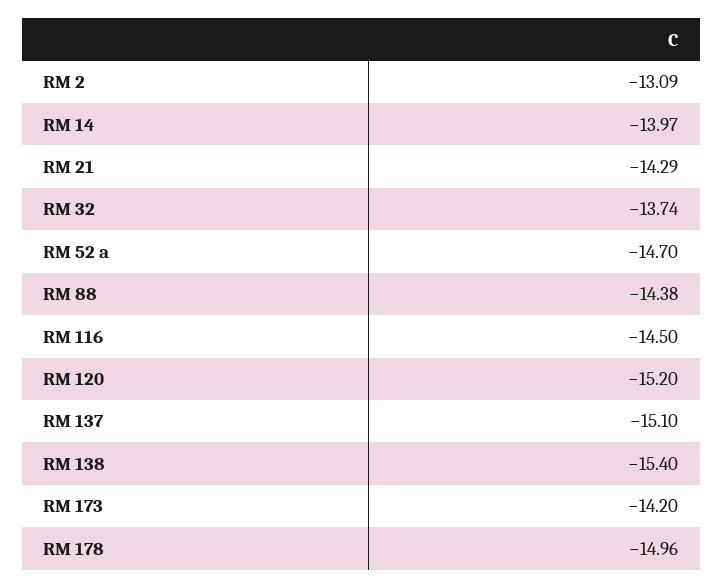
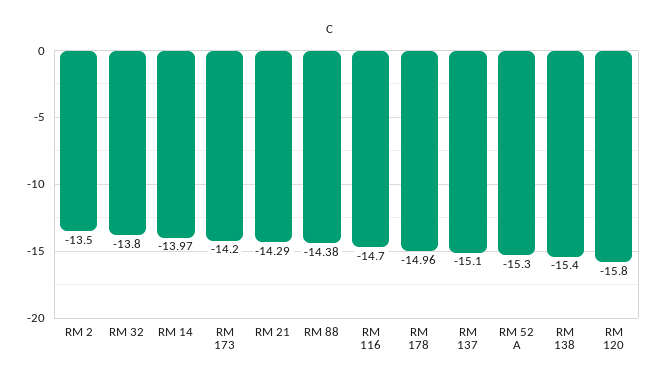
  {
-   "RM 2": -13.09,
+   "RM 2": -13.5,
    "RM 14": -13.97,
    "RM 21": -14.29,
-   "RM 32": -13.74,
+   "RM 32": -13.8,
-   "RM 52 a": -14.7,
+   "RM 52 a": -15.3,
    "RM 88": -14.38,
-   "RM 116": -14.5,
+   "RM 116": -14.7,
-   "RM 120": -15.2,
+   "RM 120": -15.8,
    "RM 137": -15.1,
    "RM 138": -15.4,
    "RM 173": -14.2,
    "RM 178": -14.96
  }

